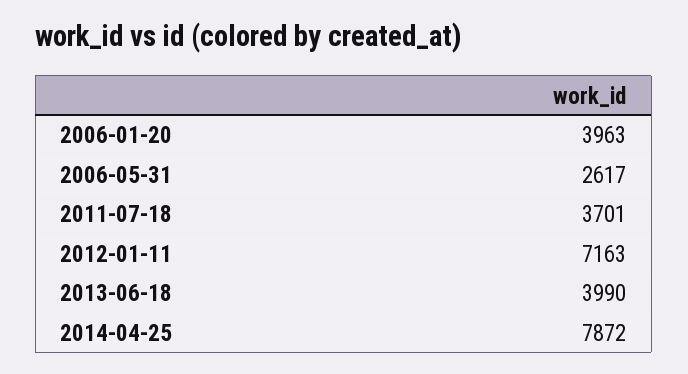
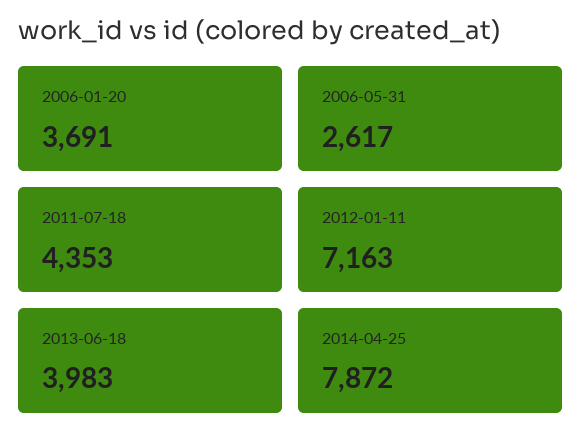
  {
-   "2006-01-20": 3963,
+   "2006-01-20": 3691,
    "2006-05-31": 2617,
-   "2011-07-18": 3701,
+   "2011-07-18": 4353,
    "2012-01-11": 7163,
-   "2013-06-18": 3990,
+   "2013-06-18": 3983,
    "2014-04-25": 7872
  }

